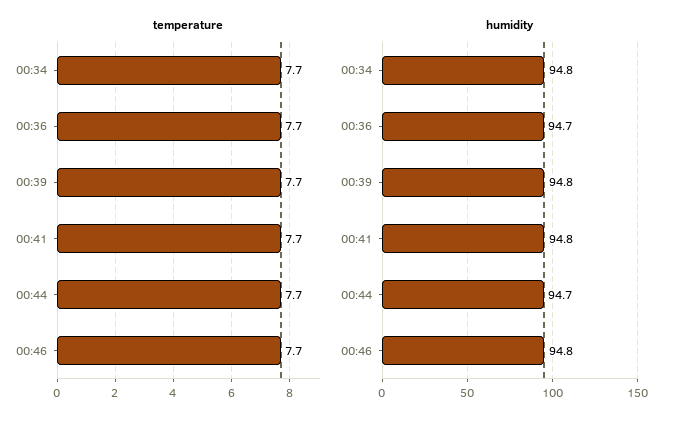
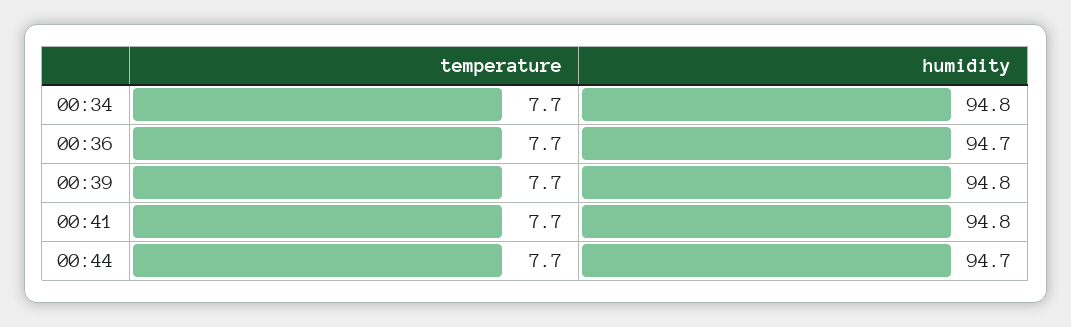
  {
    "temperature": {
      "00:34": 7.7,
      "00:36": 7.7,
      "00:39": 7.7,
      "00:41": 7.7,
-     "00:44": 7.7,
+     "00:44": 7.7
-     "00:46": 7.7
    },
    "humidity": {
      "00:34": 94.8,
      "00:36": 94.7,
      "00:39": 94.8,
      "00:41": 94.8,
-     "00:44": 94.7,
+     "00:44": 94.7
-     "00:46": 94.8
    }
  }

